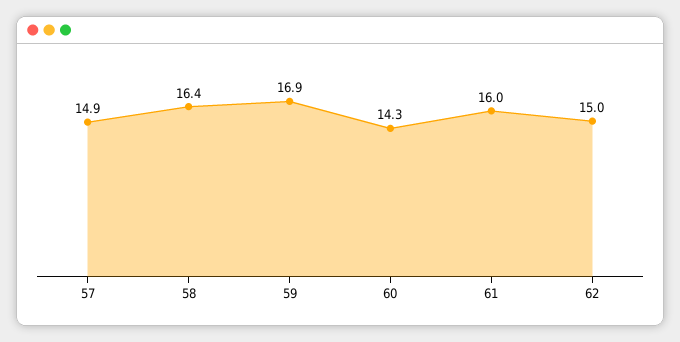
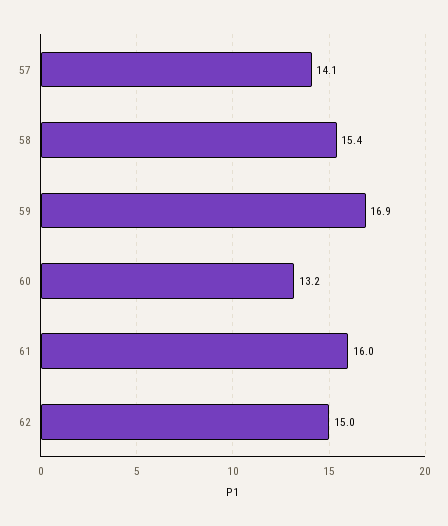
  {
-   "57": 14.9,
+   "57": 14.1,
-   "58": 16.4,
+   "58": 15.4,
    "59": 16.9,
-   "60": 14.3,
+   "60": 13.2,
    "61": 16,
    "62": 15
  }

